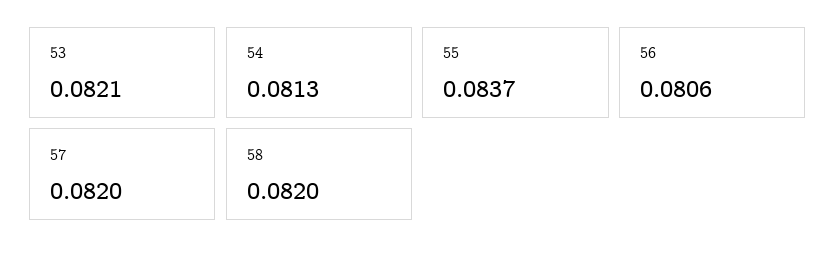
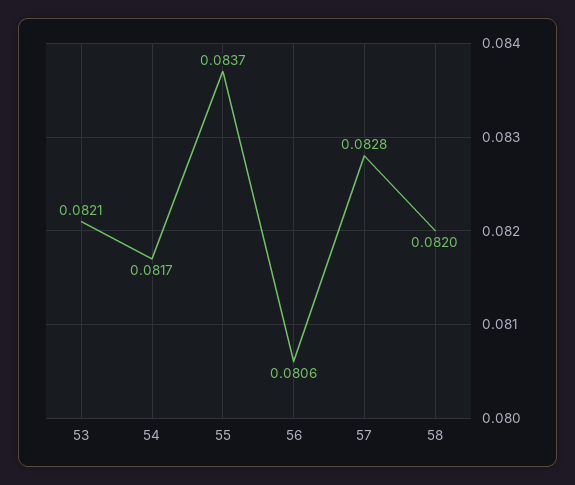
  {
    "53": 0.0821,
-   "54": 0.0813,
+   "54": 0.0817,
    "55": 0.0837,
    "56": 0.0806,
-   "57": 0.082,
+   "57": 0.0828,
    "58": 0.082
  }

